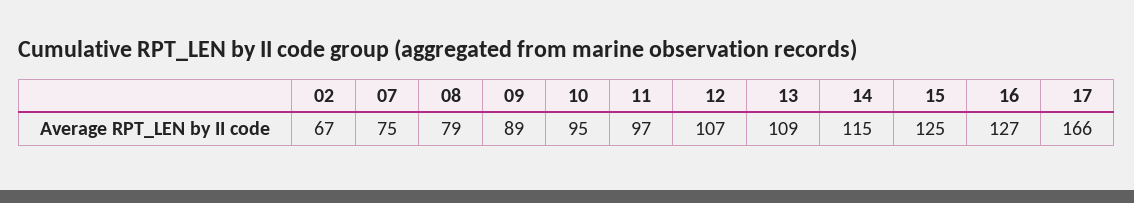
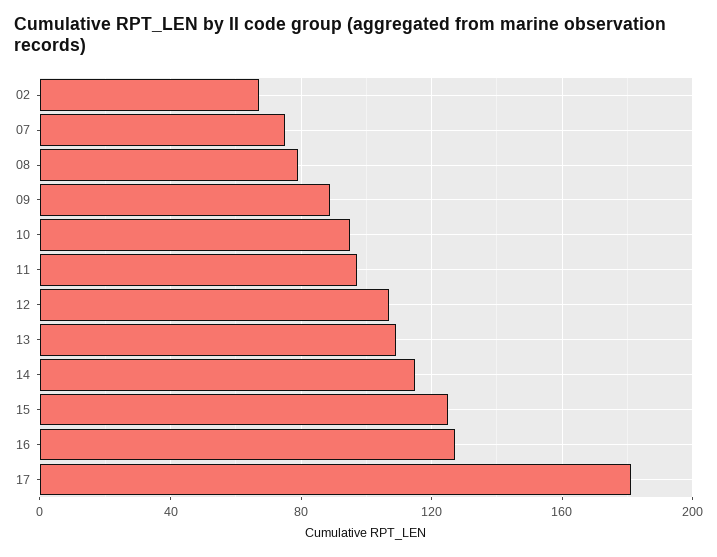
  {
    "02": 67,
    "07": 75,
    "08": 79,
    "09": 89,
    "10": 95,
    "11": 97,
    "12": 107,
    "13": 109,
    "14": 115,
    "15": 125,
    "16": 127,
-   "17": 166
+   "17": 180
  }

